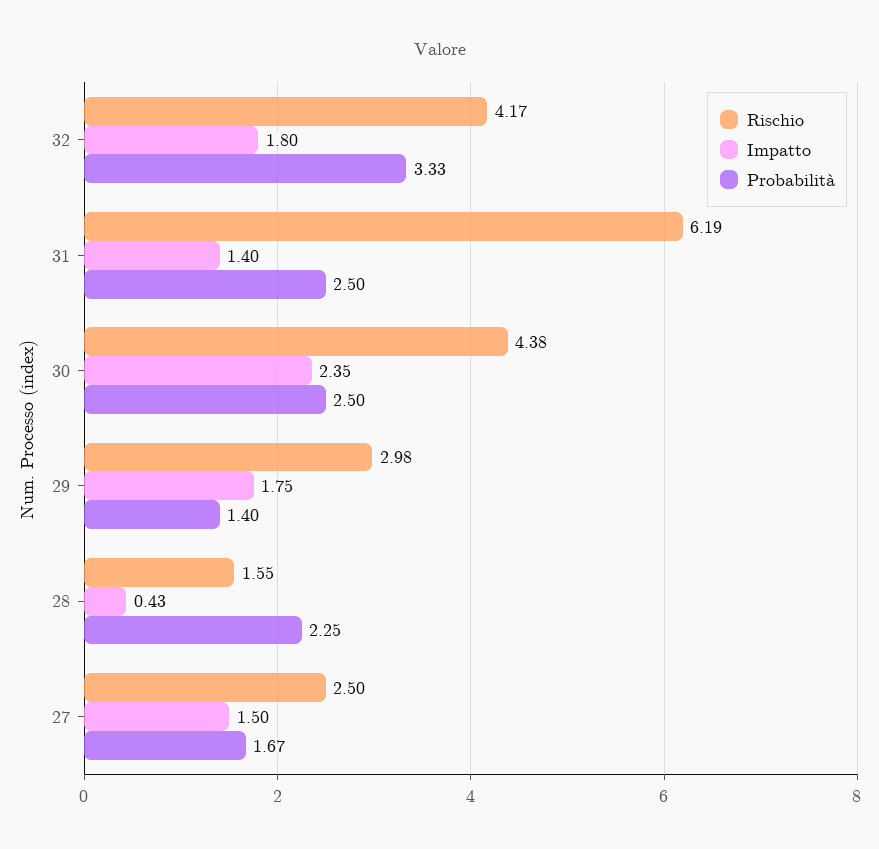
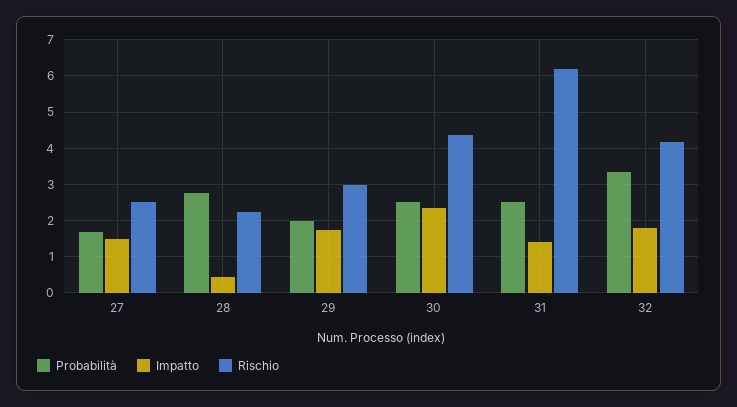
  {
    "Rischio": {
      "32": 4.17,
      "31": 6.19,
      "30": 4.38,
      "29": 2.98,
-     "28": 1.55,
+     "28": 2.2,
      "27": 2.5
    },
    "Impatto": {
      "32": 1.8,
      "31": 1.4,
      "30": 2.35,
      "29": 1.75,
      "28": 0.43,
      "27": 1.5
    },
    "Probabilità": {
      "32": 3.33,
      "31": 2.5,
      "30": 2.5,
-     "29": 1.4,
+     "29": 2,
-     "28": 2.25,
+     "28": 2.8,
      "27": 1.67
    }
  }

